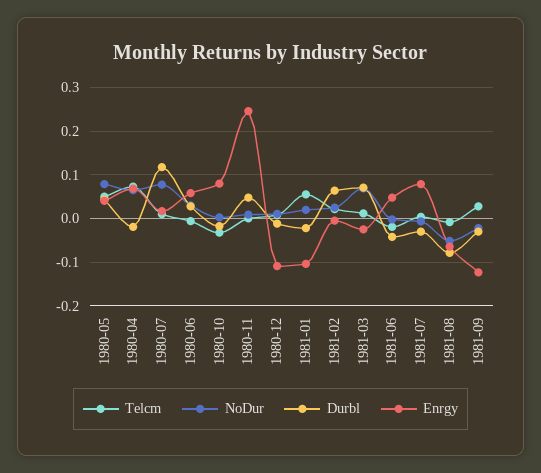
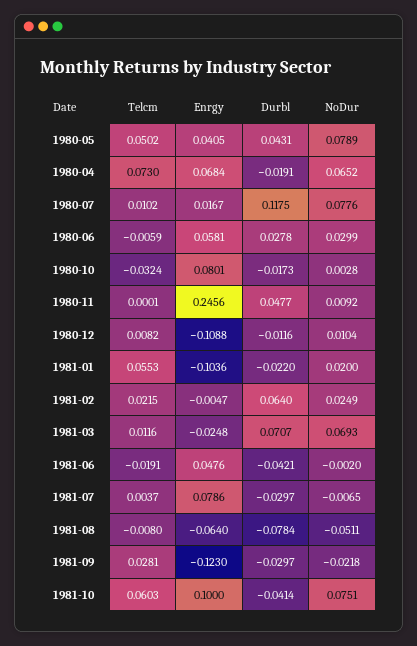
  {
    "Telcm": {
      "1980-05": 0.0502,
      "1980-04": 0.073,
      "1980-07": 0.0102,
      "1980-06": -0.0059,
      "1980-10": -0.0324,
      "1980-11": 0.0001,
      "1980-12": 0.0082,
      "1981-01": 0.0553,
      "1981-02": 0.0215,
      "1981-03": 0.0116,
      "1981-06": -0.0191,
      "1981-07": 0.0037,
      "1981-08": -0.008,
-     "1981-09": 0.0281
+     "1981-09": 0.0281,
+     "1981-10": 0.0603
    },
    "NoDur": {
      "1980-05": 0.0789,
      "1980-04": 0.0652,
      "1980-07": 0.0776,
      "1980-06": 0.0299,
      "1980-10": 0.0028,
      "1980-11": 0.0092,
      "1980-12": 0.0104,
      "1981-01": 0.02,
      "1981-02": 0.0249,
      "1981-03": 0.0693,
      "1981-06": -0.002,
      "1981-07": -0.0065,
      "1981-08": -0.0511,
-     "1981-09": -0.0218
+     "1981-09": -0.0218,
+     "1981-10": 0.0751
    },
    "Durbl": {
      "1980-05": 0.0431,
      "1980-04": -0.0191,
      "1980-07": 0.1175,
      "1980-06": 0.0278,
      "1980-10": -0.0173,
      "1980-11": 0.0477,
      "1980-12": -0.0116,
      "1981-01": -0.022,
      "1981-02": 0.064,
      "1981-03": 0.0707,
      "1981-06": -0.0421,
      "1981-07": -0.0297,
      "1981-08": -0.0784,
-     "1981-09": -0.0297
+     "1981-09": -0.0297,
+     "1981-10": -0.0414
    },
    "Enrgy": {
      "1980-05": 0.0405,
      "1980-04": 0.0684,
      "1980-07": 0.0167,
      "1980-06": 0.0581,
      "1980-10": 0.0801,
      "1980-11": 0.2456,
      "1980-12": -0.1088,
      "1981-01": -0.1036,
      "1981-02": -0.0047,
      "1981-03": -0.0248,
      "1981-06": 0.0476,
      "1981-07": 0.0786,
      "1981-08": -0.064,
-     "1981-09": -0.123
+     "1981-09": -0.123,
+     "1981-10": 0.1
    }
  }

